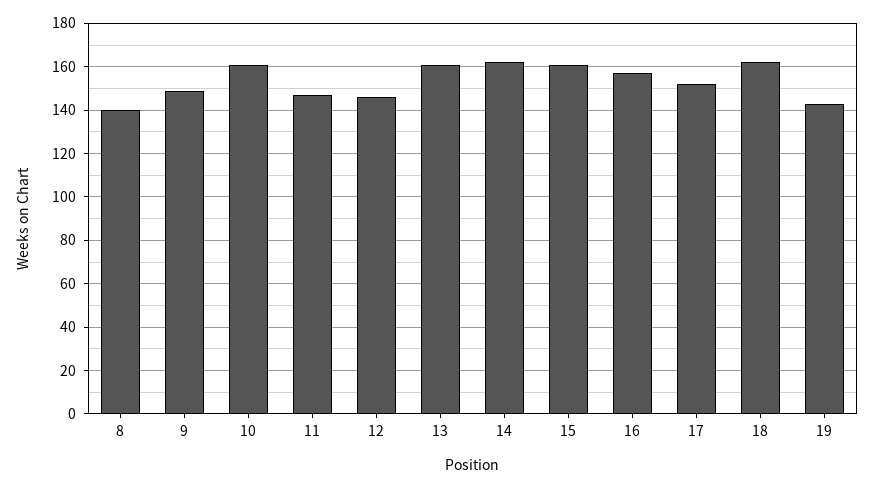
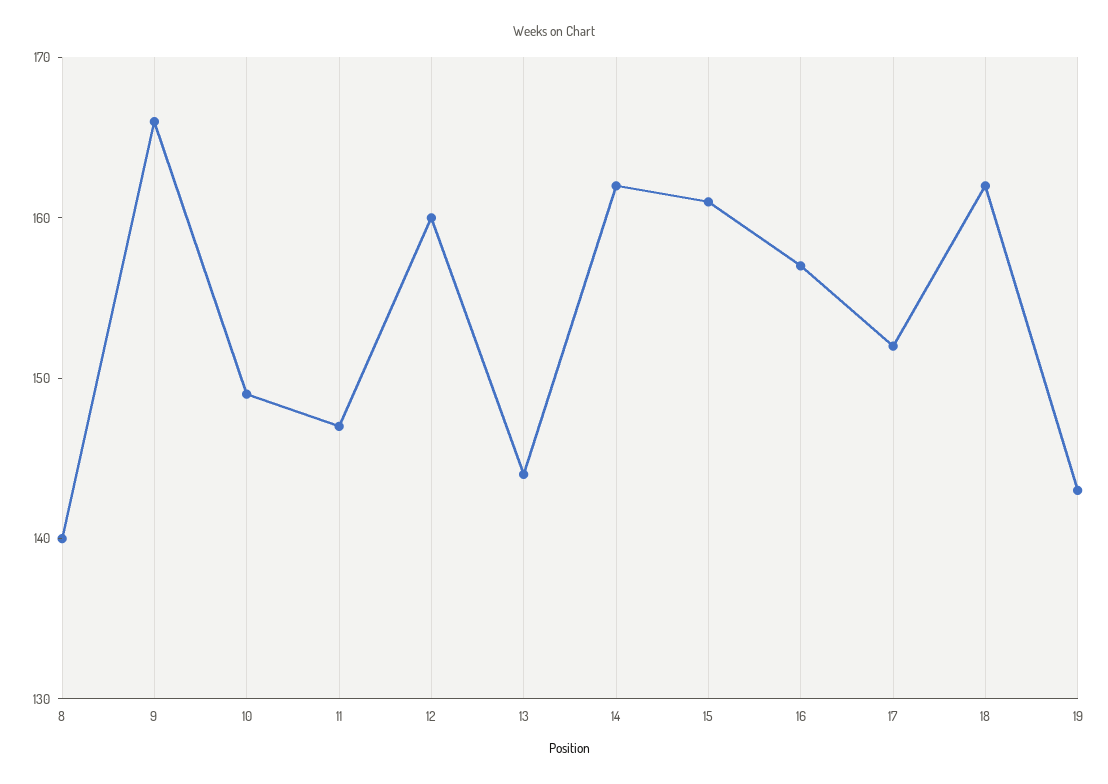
  {
    "8": 140,
-   "9": 150,
+   "9": 166,
-   "10": 160,
+   "10": 149,
    "11": 147,
-   "12": 145,
+   "12": 160,
-   "13": 160,
+   "13": 144,
    "14": 162,
    "15": 161,
    "16": 157,
    "17": 152,
    "18": 162,
    "19": 143
  }

